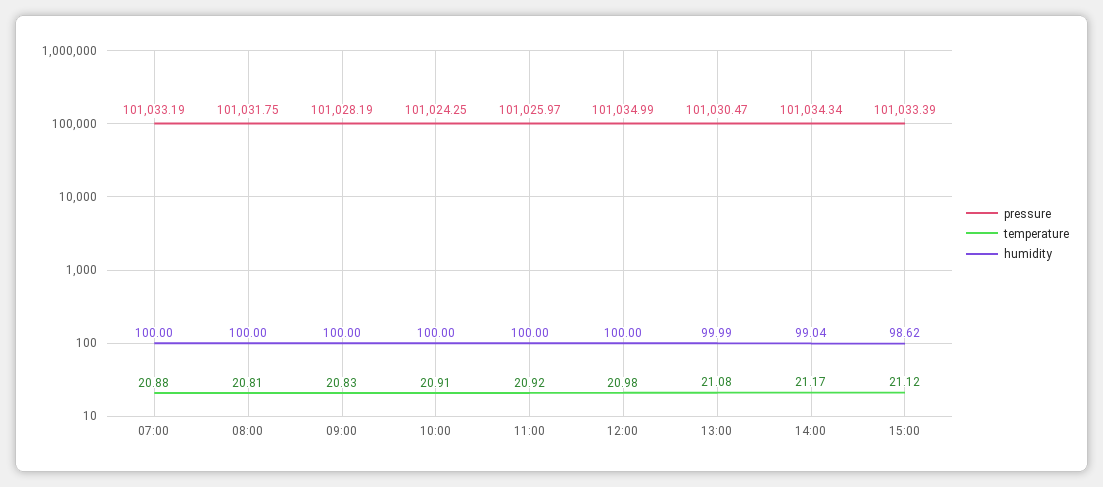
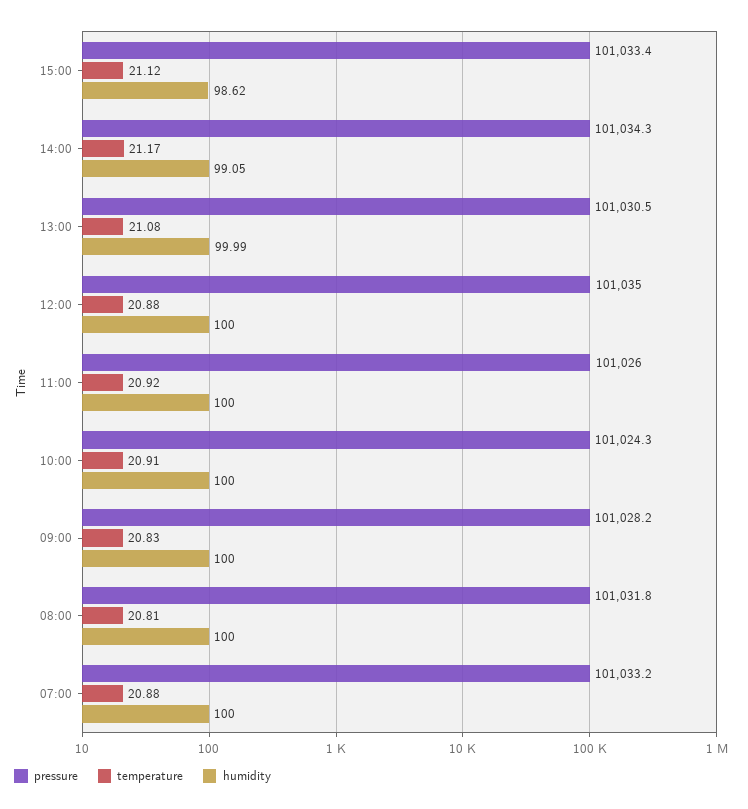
  {
    "pressure": {
      "07:00": 101033.19,
      "08:00": 101031.75,
      "09:00": 101028.19,
      "10:00": 101024.25,
      "11:00": 101025.97,
      "12:00": 101034.99,
      "13:00": 101030.47,
      "14:00": 101034.34,
      "15:00": 101033.39
    },
    "temperature": {
      "07:00": 20.88,
      "08:00": 20.81,
      "09:00": 20.83,
      "10:00": 20.91,
      "11:00": 20.92,
-     "12:00": 20.98,
+     "12:00": 20.88,
      "13:00": 21.08,
      "14:00": 21.17,
      "15:00": 21.12
    },
    "humidity": {
      "07:00": 100,
      "08:00": 100,
      "09:00": 100,
      "10:00": 100,
      "11:00": 100,
      "12:00": 100,
      "13:00": 99.99,
-     "14:00": 99.04,
+     "14:00": 99.05,
      "15:00": 98.62
    }
  }

